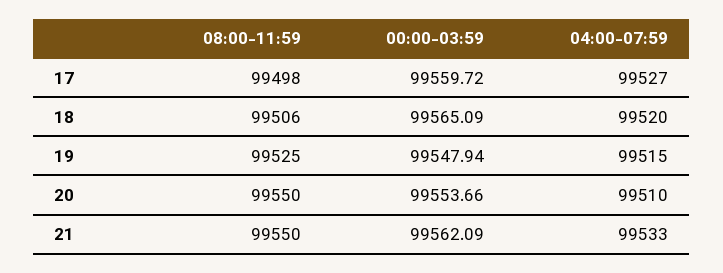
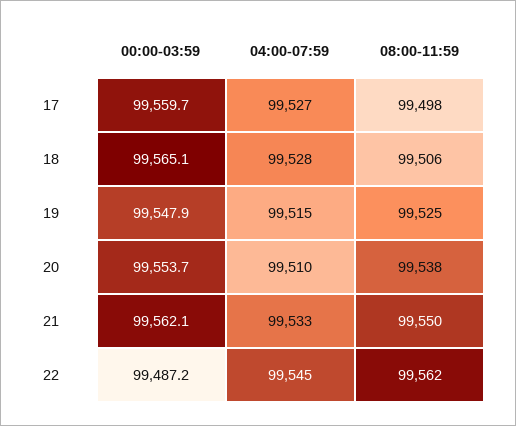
  {
    "08:00-11:59": {
      "17": 99498,
      "18": 99506,
      "19": 99525,
-     "20": 99550,
+     "20": 99538,
-     "21": 99550
+     "21": 99550,
+     "22": 99562
    },
    "00:00-03:59": {
      "17": 99559.72,
      "18": 99565.09,
      "19": 99547.94,
      "20": 99553.66,
-     "21": 99562.09
+     "21": 99562.09,
+     "22": 99487.2
    },
    "04:00-07:59": {
      "17": 99527,
-     "18": 99520,
+     "18": 99528,
      "19": 99515,
      "20": 99510,
-     "21": 99533
+     "21": 99533,
+     "22": 99545
    }
  }

